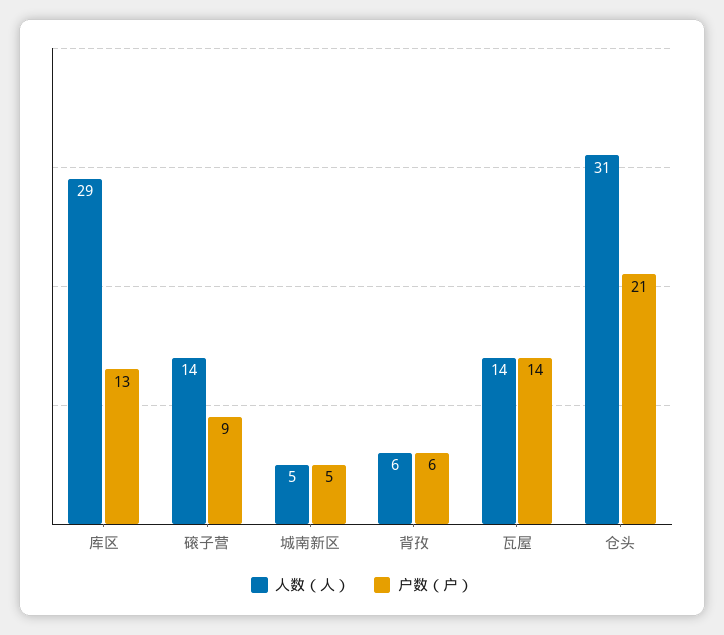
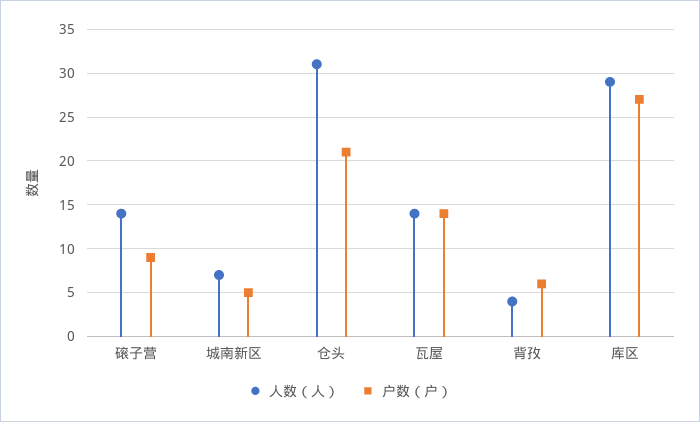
  {
    "人数（人）": {
      "库区": 29,
      "磙子营": 14,
-     "城南新区": 5,
+     "城南新区": 7,
-     "背孜": 6,
+     "背孜": 4,
      "瓦屋": 14,
      "仓头": 31
    },
    "户数（户）": {
-     "库区": 13,
+     "库区": 27,
      "磙子营": 9,
      "城南新区": 5,
      "背孜": 6,
      "瓦屋": 14,
      "仓头": 21
    }
  }

